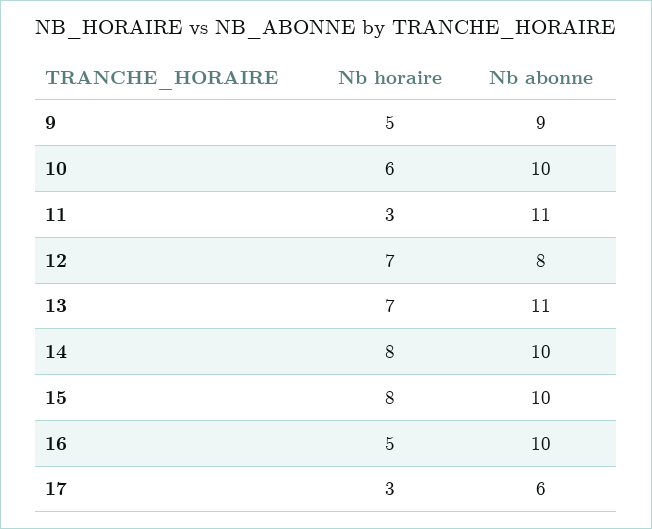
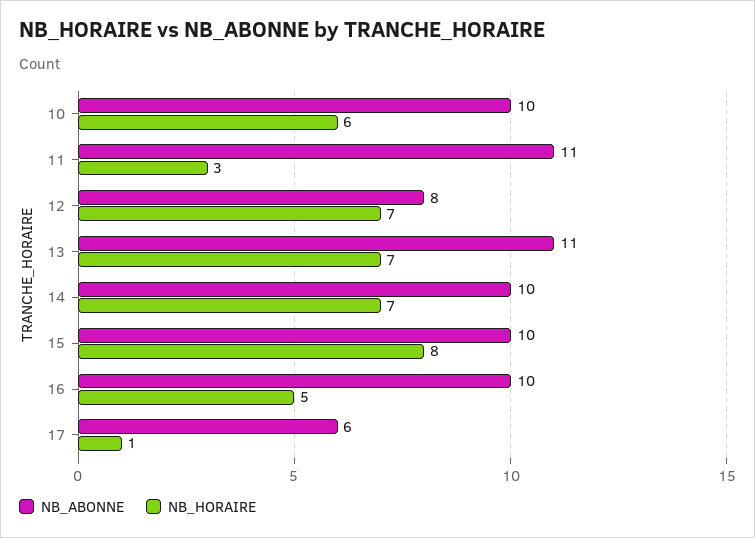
  {
    "Nb horaire": {
-     "9": 5,
      "10": 6,
      "11": 3,
      "12": 7,
      "13": 7,
-     "14": 8,
+     "14": 7,
      "15": 8,
      "16": 5,
-     "17": 3
+     "17": 1
    },
    "Nb abonne": {
-     "9": 9,
      "10": 10,
      "11": 11,
      "12": 8,
      "13": 11,
      "14": 10,
      "15": 10,
      "16": 10,
      "17": 6
    }
  }

